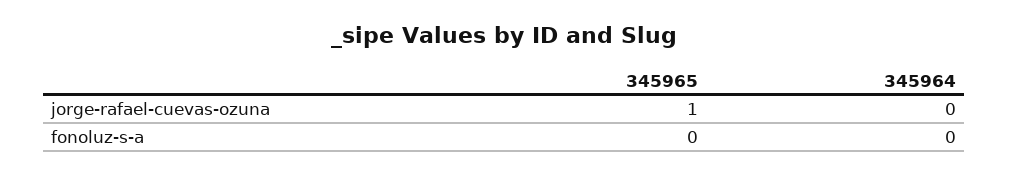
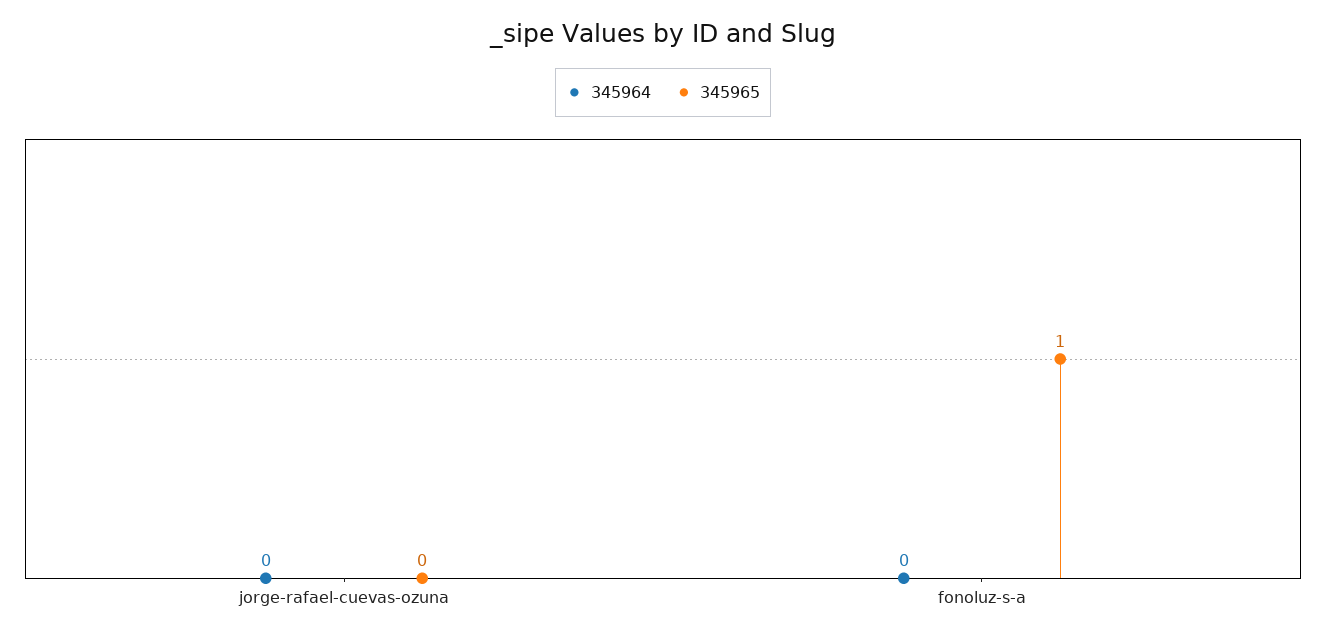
  {
    "345965": {
-     "jorge-rafael-cuevas-ozuna": 1,
+     "jorge-rafael-cuevas-ozuna": 0,
-     "fonoluz-s-a": 0
+     "fonoluz-s-a": 1
    },
    "345964": {
      "jorge-rafael-cuevas-ozuna": 0,
      "fonoluz-s-a": 0
    }
  }

